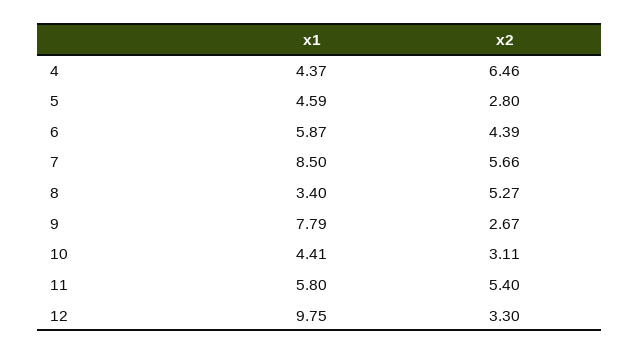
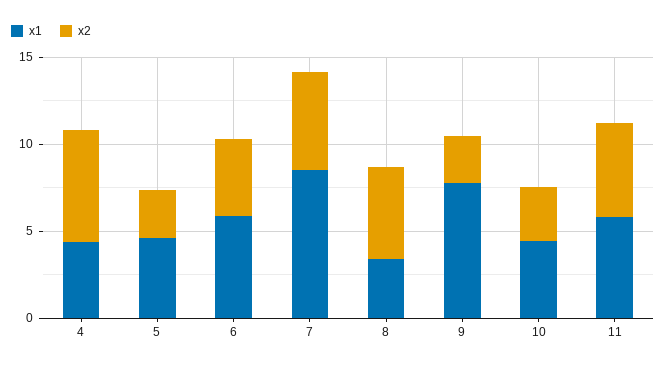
  {
    "x1": {
      "4": 4.37,
      "5": 4.59,
      "6": 5.87,
      "7": 8.5,
      "8": 3.4,
      "9": 7.79,
      "10": 4.41,
-     "11": 5.8,
+     "11": 5.8
-     "12": 9.75
    },
    "x2": {
      "4": 6.46,
      "5": 2.8,
      "6": 4.39,
      "7": 5.66,
      "8": 5.27,
      "9": 2.67,
      "10": 3.11,
-     "11": 5.4,
+     "11": 5.4
-     "12": 3.3
    }
  }

